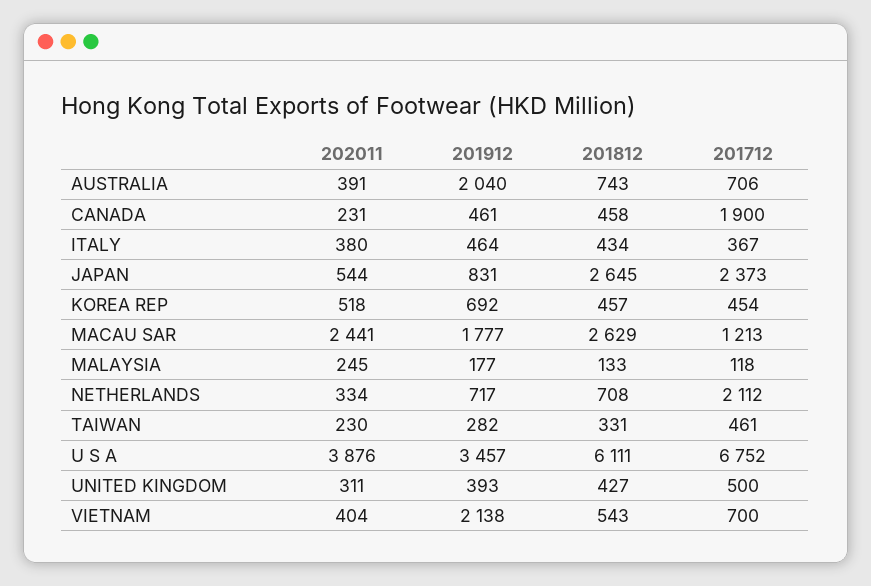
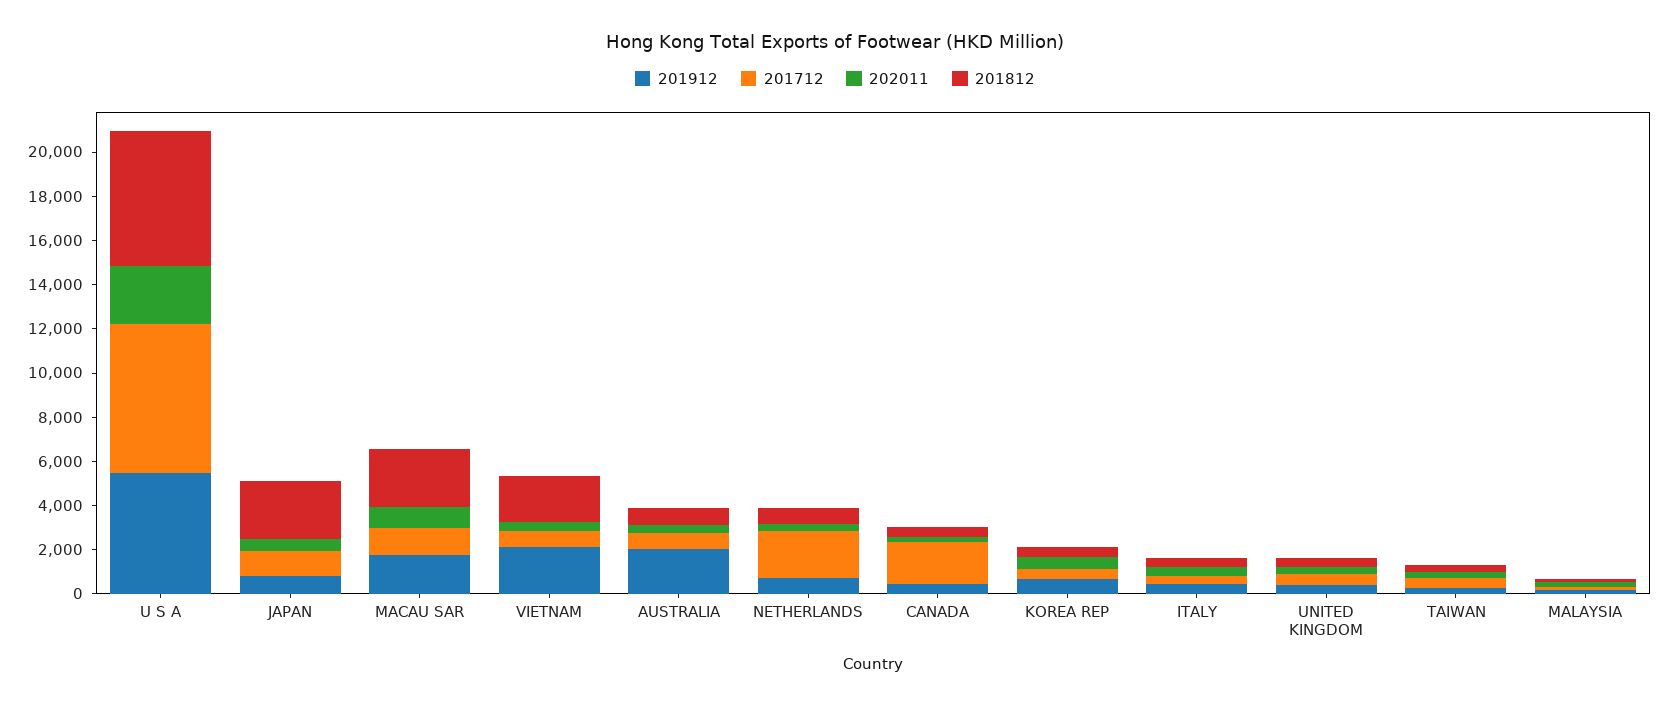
  {
    "202011": {
      "AUSTRALIA": 391,
      "CANADA": 231,
      "ITALY": 380,
      "JAPAN": 544,
      "KOREA REP": 518,
-     "MACAU SAR": 2441,
+     "MACAU SAR": 1000,
      "MALAYSIA": 245,
      "NETHERLANDS": 334,
      "TAIWAN": 230,
-     "U S A": 3876,
+     "U S A": 2500,
      "UNITED KINGDOM": 311,
      "VIETNAM": 404
    },
    "201912": {
      "AUSTRALIA": 2040,
      "CANADA": 461,
      "ITALY": 464,
      "JAPAN": 831,
      "KOREA REP": 692,
      "MACAU SAR": 1777,
      "MALAYSIA": 177,
      "NETHERLANDS": 717,
      "TAIWAN": 282,
-     "U S A": 3457,
+     "U S A": 5500,
      "UNITED KINGDOM": 393,
      "VIETNAM": 2138
    },
    "201812": {
      "AUSTRALIA": 743,
      "CANADA": 458,
      "ITALY": 434,
      "JAPAN": 2645,
      "KOREA REP": 457,
      "MACAU SAR": 2629,
      "MALAYSIA": 133,
      "NETHERLANDS": 708,
      "TAIWAN": 331,
      "U S A": 6111,
      "UNITED KINGDOM": 427,
-     "VIETNAM": 543
+     "VIETNAM": 2000
    },
    "201712": {
      "AUSTRALIA": 706,
      "CANADA": 1900,
      "ITALY": 367,
-     "JAPAN": 2373,
+     "JAPAN": 1000,
      "KOREA REP": 454,
      "MACAU SAR": 1213,
      "MALAYSIA": 118,
      "NETHERLANDS": 2112,
      "TAIWAN": 461,
      "U S A": 6752,
      "UNITED KINGDOM": 500,
      "VIETNAM": 700
    }
  }

